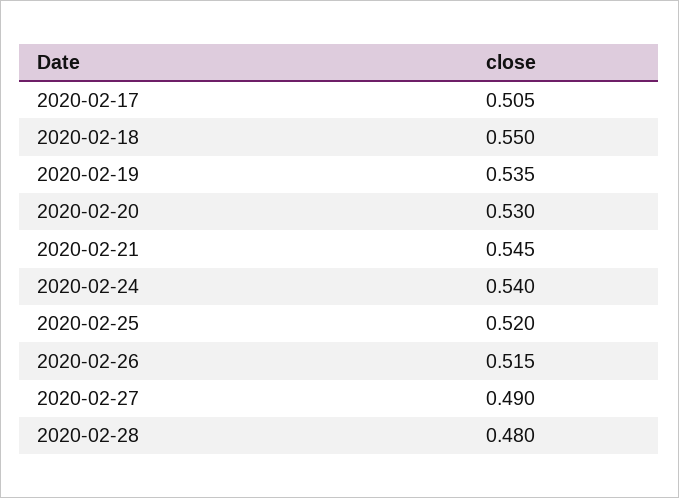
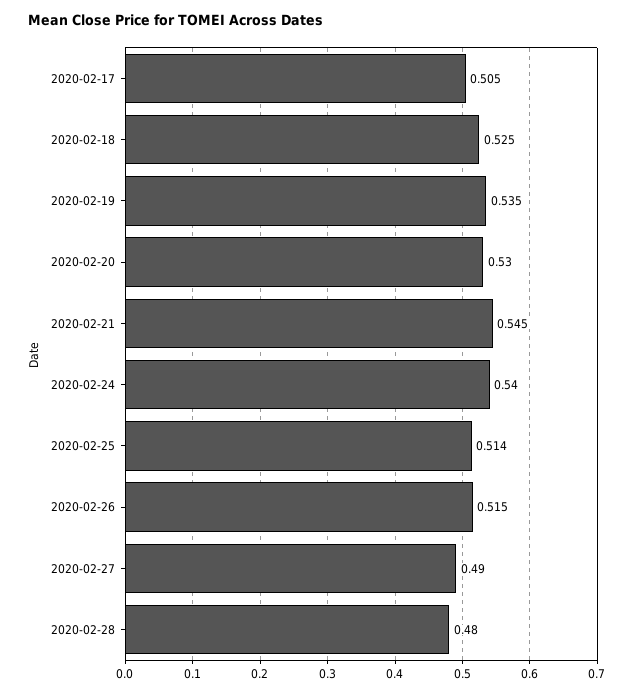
  {
    "2020-02-17": 0.505,
-   "2020-02-18": 0.55,
+   "2020-02-18": 0.525,
    "2020-02-19": 0.535,
    "2020-02-20": 0.53,
    "2020-02-21": 0.545,
    "2020-02-24": 0.54,
-   "2020-02-25": 0.52,
+   "2020-02-25": 0.514,
    "2020-02-26": 0.515,
    "2020-02-27": 0.49,
    "2020-02-28": 0.48
  }

